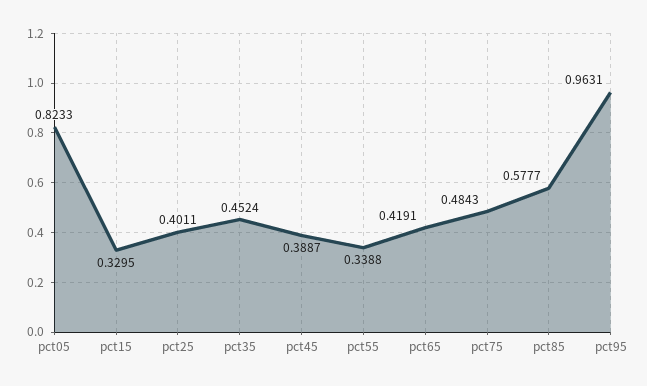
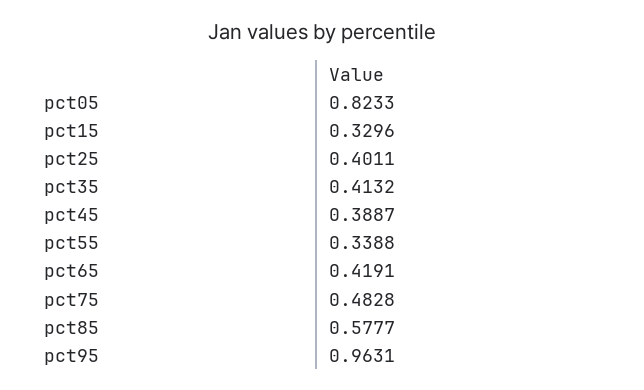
  {
    "pct05": 0.8233,
-   "pct15": 0.3295,
+   "pct15": 0.3296,
    "pct25": 0.4011,
-   "pct35": 0.4524,
+   "pct35": 0.4132,
    "pct45": 0.3887,
    "pct55": 0.3388,
    "pct65": 0.4191,
-   "pct75": 0.4843,
+   "pct75": 0.4828,
    "pct85": 0.5777,
    "pct95": 0.9631
  }

